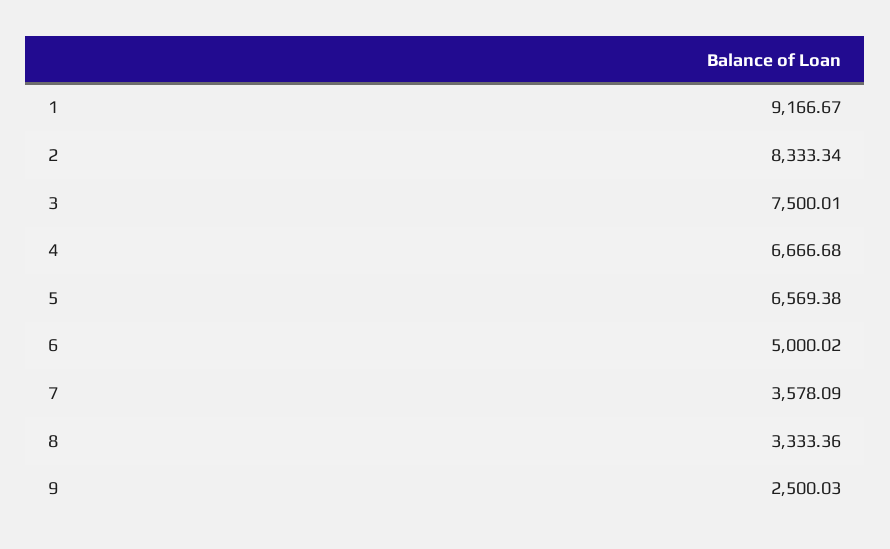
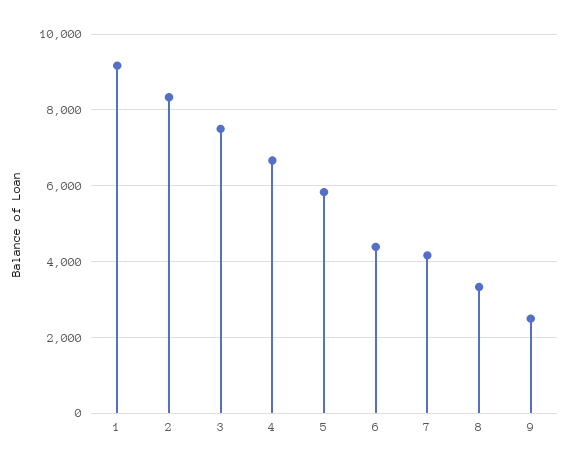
  {
    "1": 9166.67,
    "2": 8333.34,
    "3": 7500.01,
    "4": 6666.68,
-   "5": 6569.38,
+   "5": 5800,
-   "6": 5000.02,
+   "6": 4400,
-   "7": 3578.09,
+   "7": 4200,
    "8": 3333.36,
    "9": 2500.03
  }

